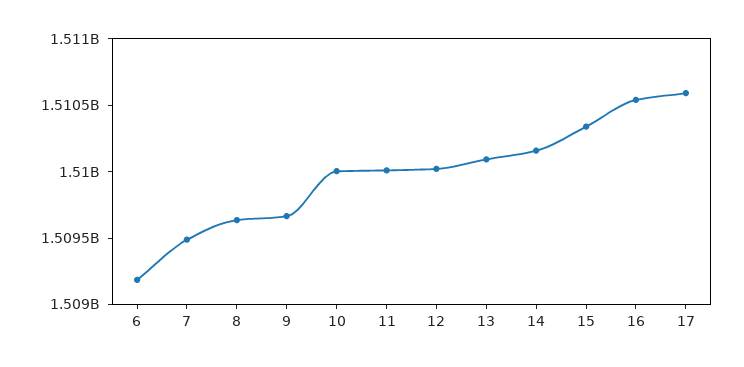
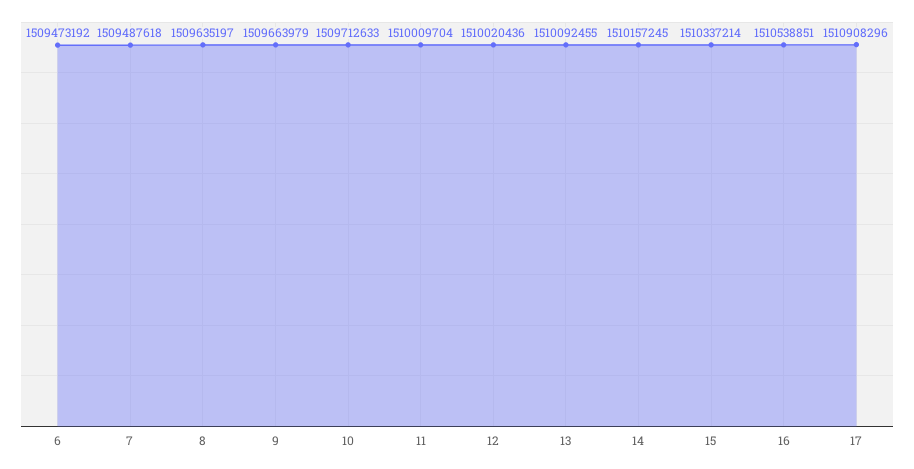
  {
-   "6": 1509200000,
+   "6": 1509473192,
    "7": 1509487618,
    "8": 1509635197,
    "9": 1509663979,
-   "10": 1510000000,
+   "10": 1509712633,
    "11": 1510009704,
    "12": 1510020436,
    "13": 1510092455,
    "14": 1510157245,
    "15": 1510337214,
    "16": 1510538851,
-   "17": 1510600000
+   "17": 1510908296
  }

